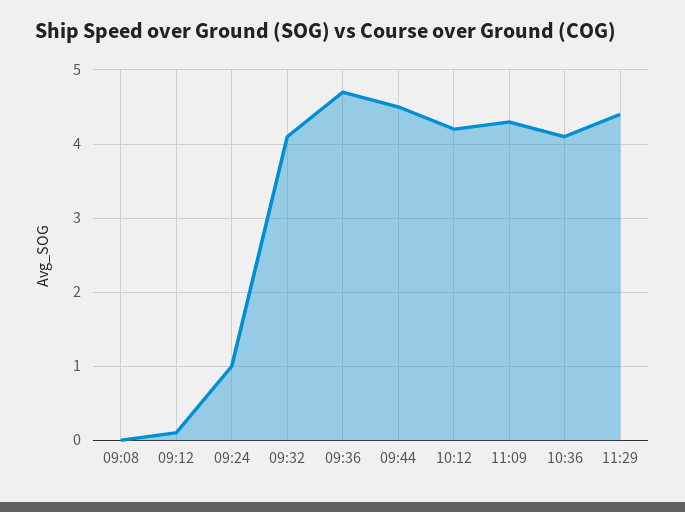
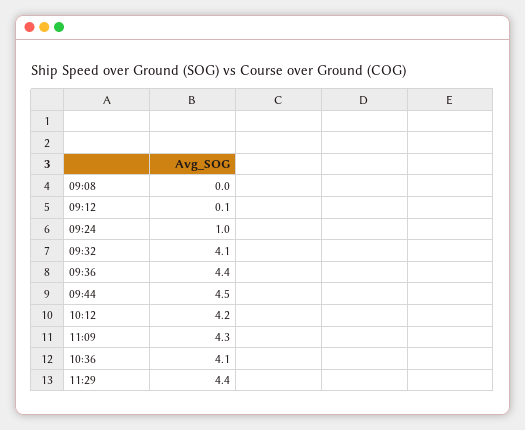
  {
    "09:08": 0,
    "09:12": 0.1,
    "09:24": 1,
    "09:32": 4.1,
-   "09:36": 4.7,
+   "09:36": 4.4,
    "09:44": 4.5,
    "10:12": 4.2,
    "11:09": 4.3,
    "10:36": 4.1,
    "11:29": 4.4
  }

